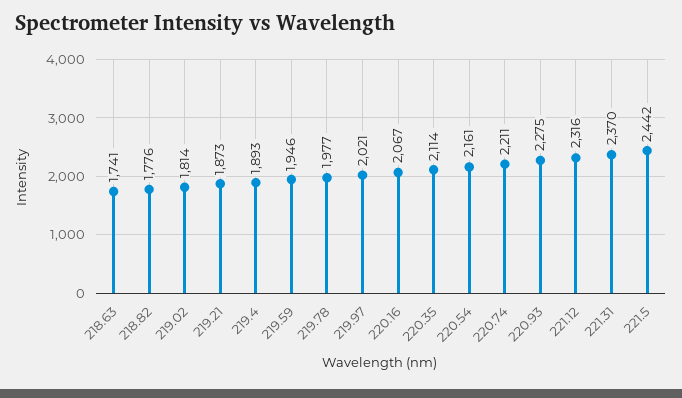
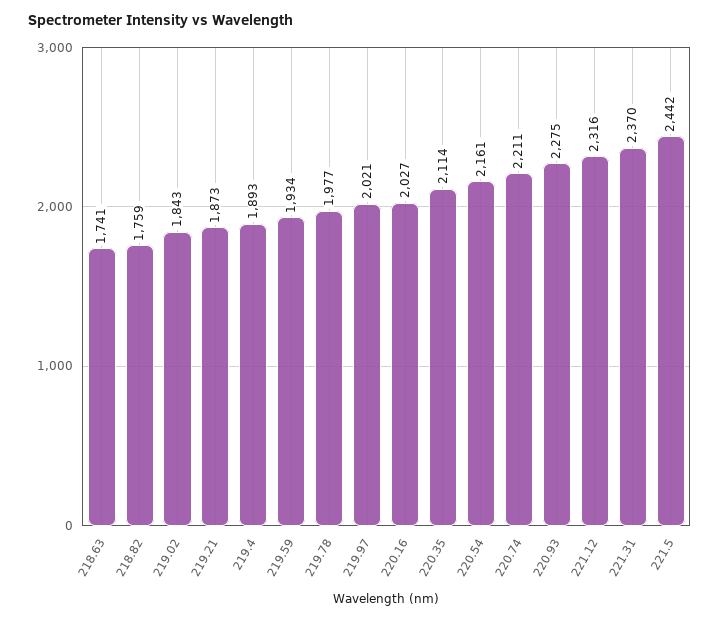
  {
    "218.63": 1741,
-   "218.82": 1776,
+   "218.82": 1759,
-   "219.02": 1814,
+   "219.02": 1843,
    "219.21": 1873,
    "219.4": 1893,
-   "219.59": 1946,
+   "219.59": 1934,
    "219.78": 1977,
    "219.97": 2021,
-   "220.16": 2067,
+   "220.16": 2027,
    "220.35": 2114,
    "220.54": 2161,
    "220.74": 2211,
    "220.93": 2275,
    "221.12": 2316,
    "221.31": 2370,
    "221.5": 2442
  }

